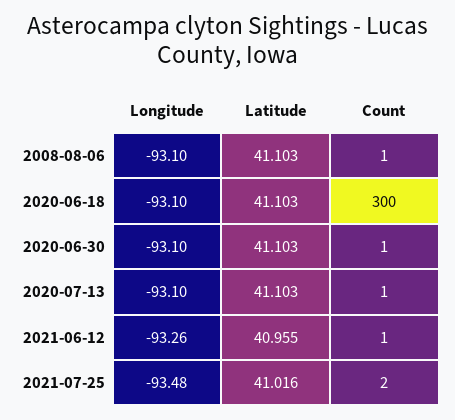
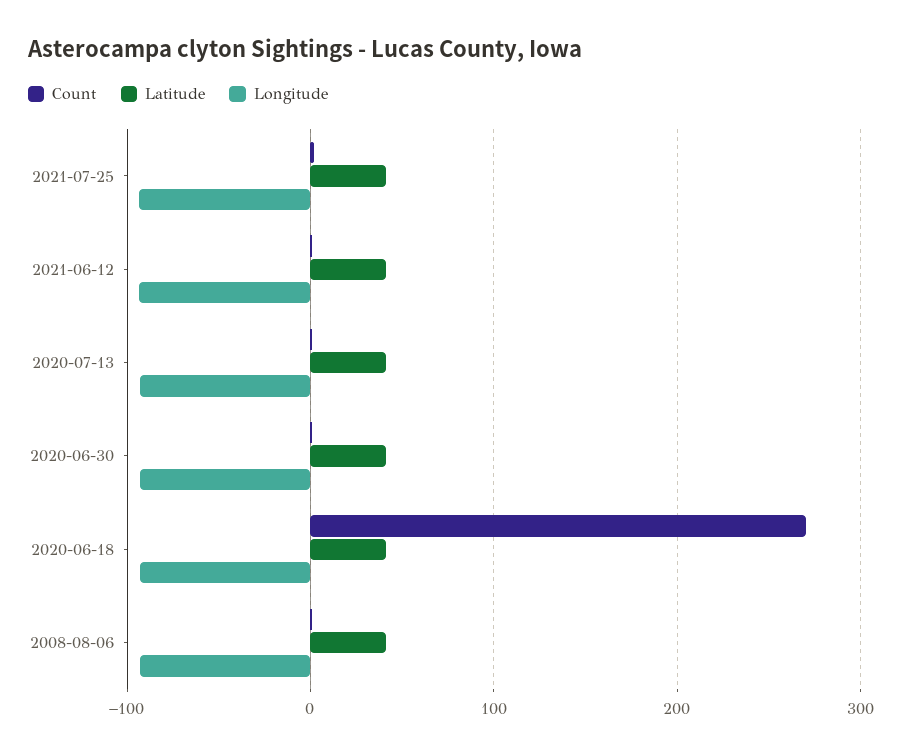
  {
    "Longitude": {
      "2008-08-06": -93.1,
      "2020-06-18": -93.1,
      "2020-06-30": -93.1,
      "2020-07-13": -93.1,
      "2021-06-12": -93.26,
      "2021-07-25": -93.48
    },
    "Latitude": {
      "2008-08-06": 41.103,
      "2020-06-18": 41.103,
      "2020-06-30": 41.103,
      "2020-07-13": 41.103,
      "2021-06-12": 40.955,
      "2021-07-25": 41.016
    },
    "Count": {
      "2008-08-06": 1,
-     "2020-06-18": 300,
+     "2020-06-18": 270,
      "2020-06-30": 1,
      "2020-07-13": 1,
      "2021-06-12": 1,
      "2021-07-25": 2
    }
  }

